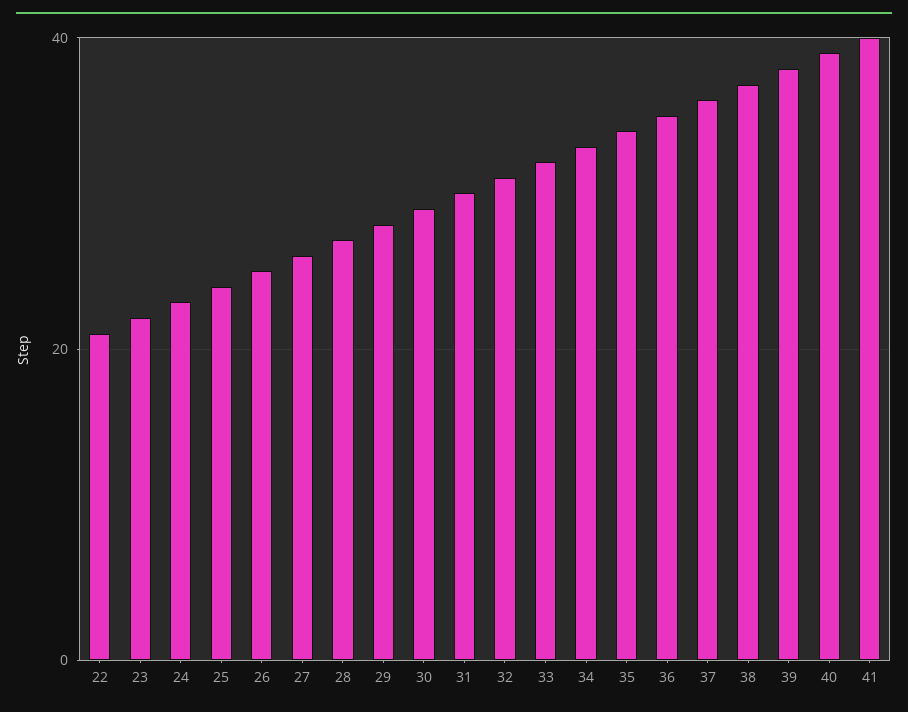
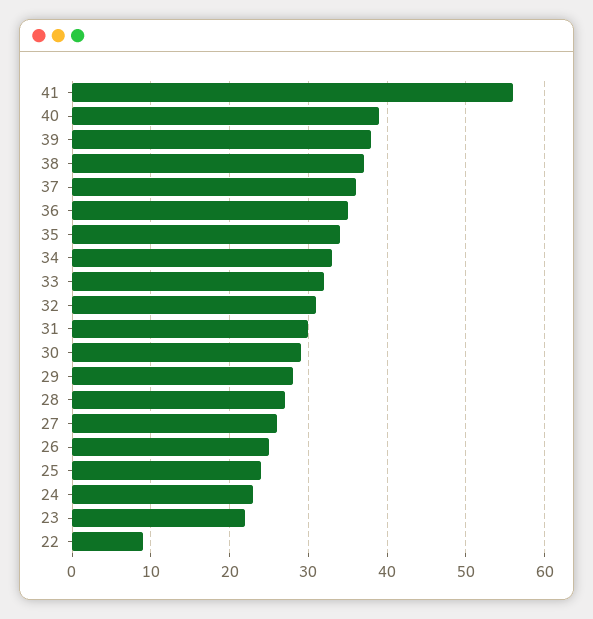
  {
-   "22": 20,
+   "22": 9,
    "23": 22,
    "24": 23,
    "25": 24,
    "26": 25,
    "27": 26,
    "28": 27,
    "29": 28,
    "30": 29,
    "31": 30,
    "32": 31,
    "33": 32,
    "34": 33,
    "35": 34,
    "36": 35,
    "37": 36,
    "38": 37,
    "39": 38,
    "40": 39,
-   "41": 40
+   "41": 56
  }

